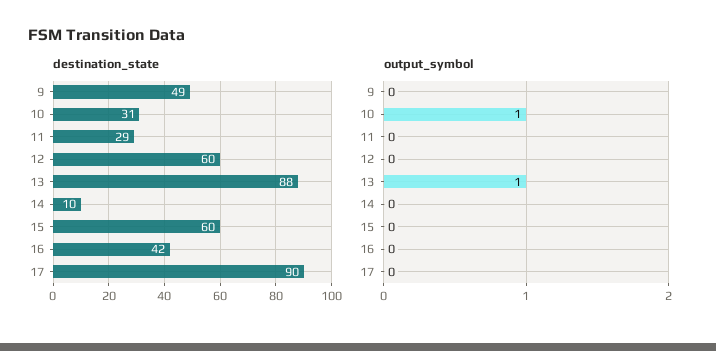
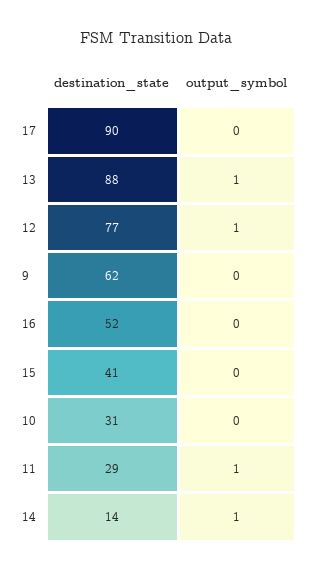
  {
    "destination_state": {
-     "9": 49,
+     "9": 62,
      "10": 31,
      "11": 29,
-     "12": 60,
+     "12": 77,
      "13": 88,
-     "14": 10,
+     "14": 14,
-     "15": 60,
+     "15": 41,
-     "16": 42,
+     "16": 52,
      "17": 90
    },
    "output_symbol": {
      "9": 0,
-     "10": 1,
+     "10": 0,
-     "11": 0,
+     "11": 1,
-     "12": 0,
+     "12": 1,
      "13": 1,
-     "14": 0,
+     "14": 1,
      "15": 0,
      "16": 0,
      "17": 0
    }
  }

